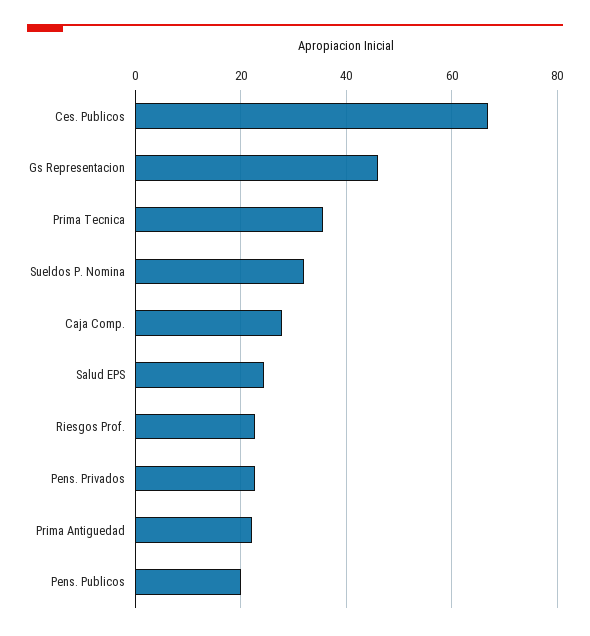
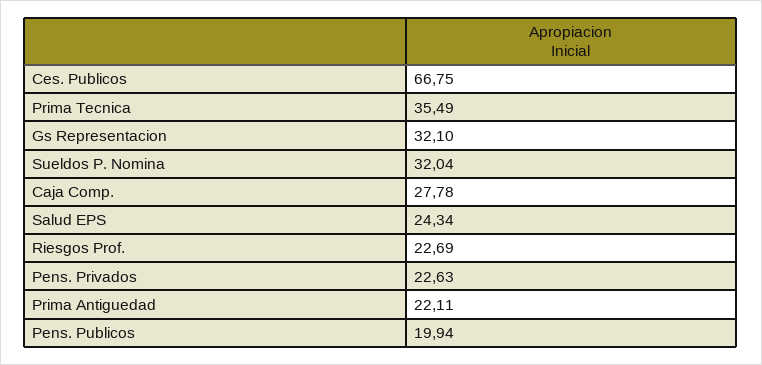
  {
    "Ces. Publicos": 66.75,
-   "Gs Representacion": 46,
+   "Gs Representacion": 32.1,
    "Prima Tecnica": 35.49,
    "Sueldos P. Nomina": 32.04,
    "Caja Comp.": 27.78,
    "Salud EPS": 24.34,
    "Riesgos Prof.": 22.69,
    "Pens. Privados": 22.63,
    "Prima Antiguedad": 22.11,
    "Pens. Publicos": 19.94
  }

